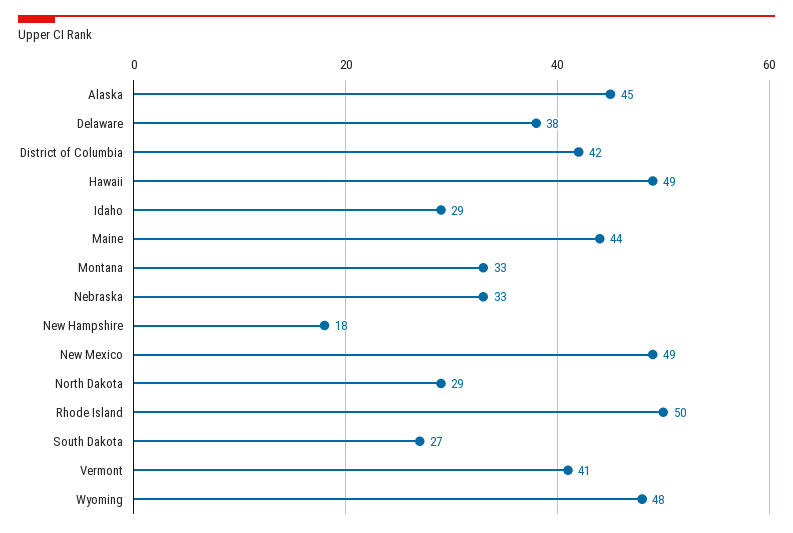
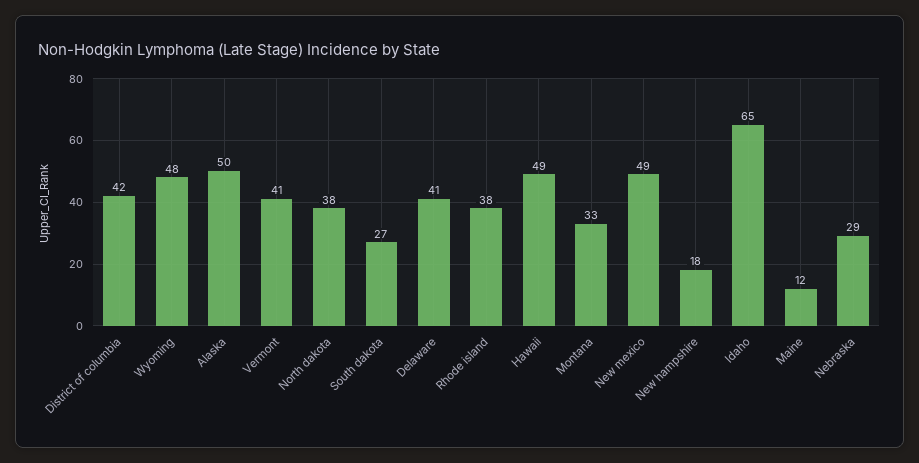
  {
-   "Alaska": 45,
+   "Alaska": 50,
-   "Delaware": 38,
+   "Delaware": 41,
    "District of Columbia": 42,
    "Hawaii": 49,
-   "Idaho": 29,
+   "Idaho": 65,
-   "Maine": 44,
+   "Maine": 12,
    "Montana": 33,
-   "Nebraska": 33,
+   "Nebraska": 29,
    "New Hampshire": 18,
    "New Mexico": 49,
-   "North Dakota": 29,
+   "North Dakota": 38,
-   "Rhode Island": 50,
+   "Rhode Island": 38,
    "South Dakota": 27,
    "Vermont": 41,
    "Wyoming": 48
  }

